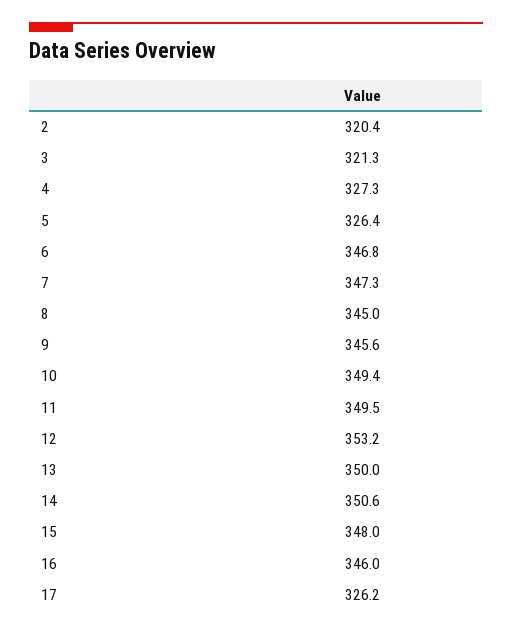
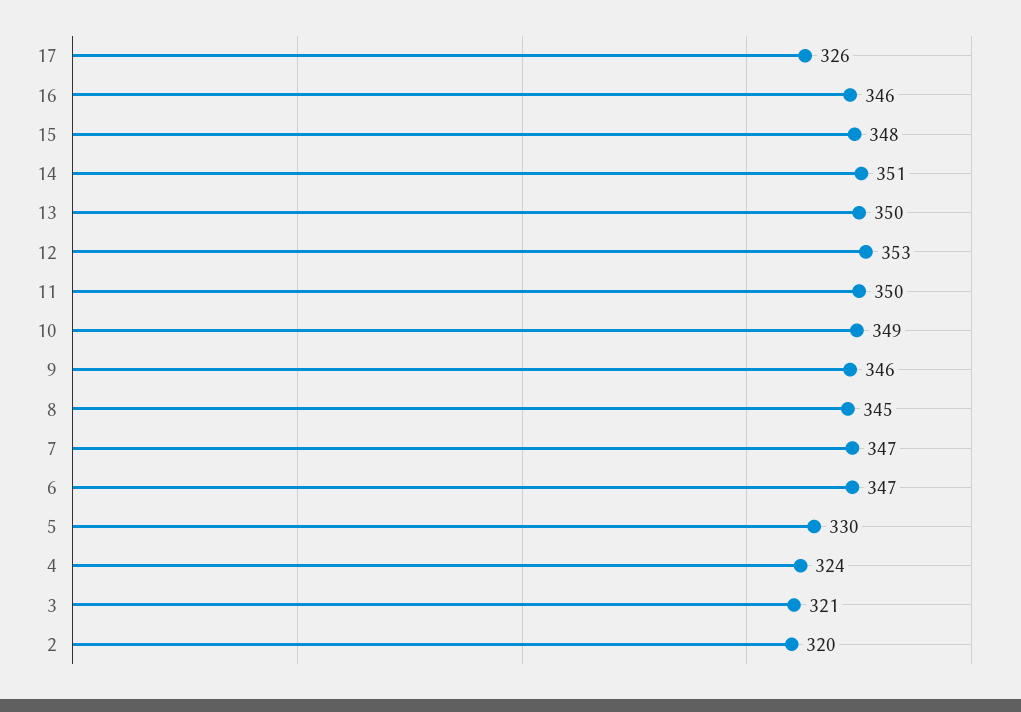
  {
    "2": 320.4,
    "3": 321.3,
-   "4": 327.3,
+   "4": 324,
-   "5": 326.4,
+   "5": 330,
    "6": 346.8,
    "7": 347.3,
    "8": 345,
    "9": 345.6,
    "10": 349.4,
    "11": 349.5,
    "12": 353.2,
    "13": 350,
    "14": 350.6,
    "15": 348,
    "16": 346,
    "17": 326.2
  }

